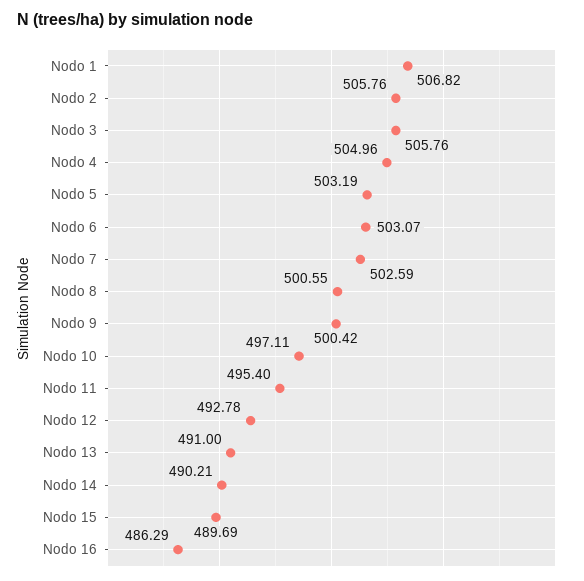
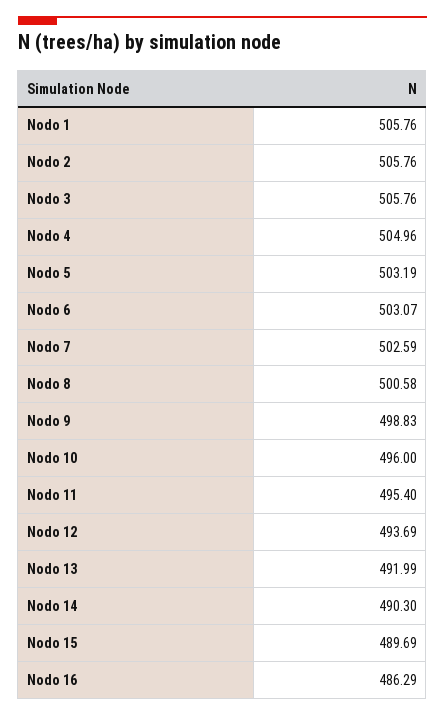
  {
-   "Nodo 1": 506.82,
+   "Nodo 1": 505.76,
    "Nodo 2": 505.76,
    "Nodo 3": 505.76,
    "Nodo 4": 504.96,
    "Nodo 5": 503.19,
    "Nodo 6": 503.07,
    "Nodo 7": 502.59,
-   "Nodo 8": 500.55,
+   "Nodo 8": 500.58,
-   "Nodo 9": 500.42,
+   "Nodo 9": 498.83,
-   "Nodo 10": 497.11,
+   "Nodo 10": 496,
    "Nodo 11": 495.4,
-   "Nodo 12": 492.78,
+   "Nodo 12": 493.69,
-   "Nodo 13": 491,
+   "Nodo 13": 491.99,
-   "Nodo 14": 490.21,
+   "Nodo 14": 490.3,
    "Nodo 15": 489.69,
    "Nodo 16": 486.29
  }

